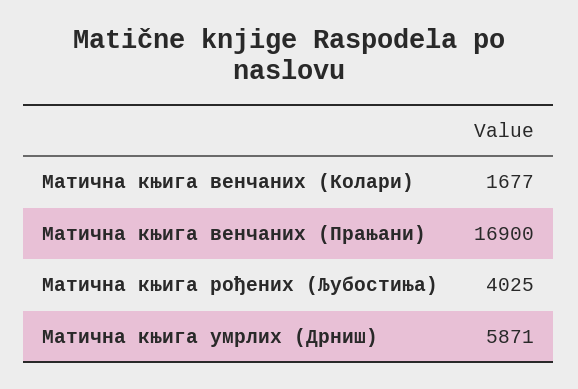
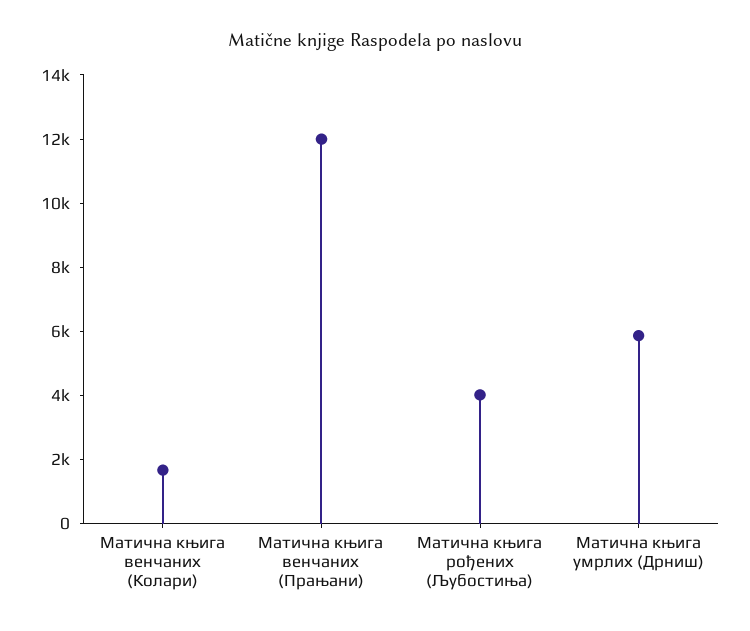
  {
    "Матична књига венчаних (Колари)": 1677,
-   "Матична књига венчаних (Прањани)": 16900,
+   "Матична књига венчаних (Прањани)": 12000,
    "Матична књига рођених (Љубостиња)": 4025,
    "Матична књига умрлих (Дрниш)": 5871
  }

